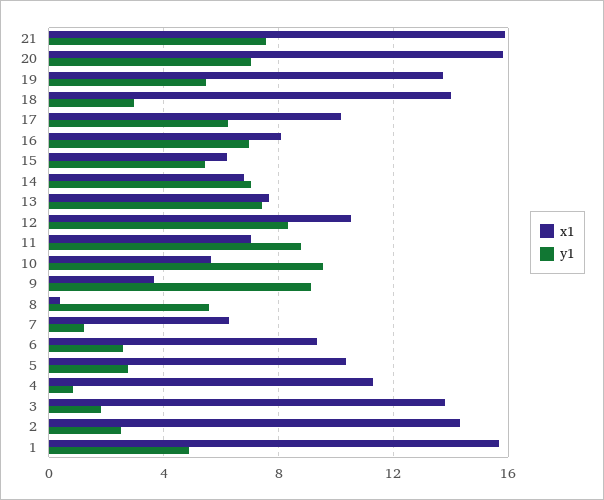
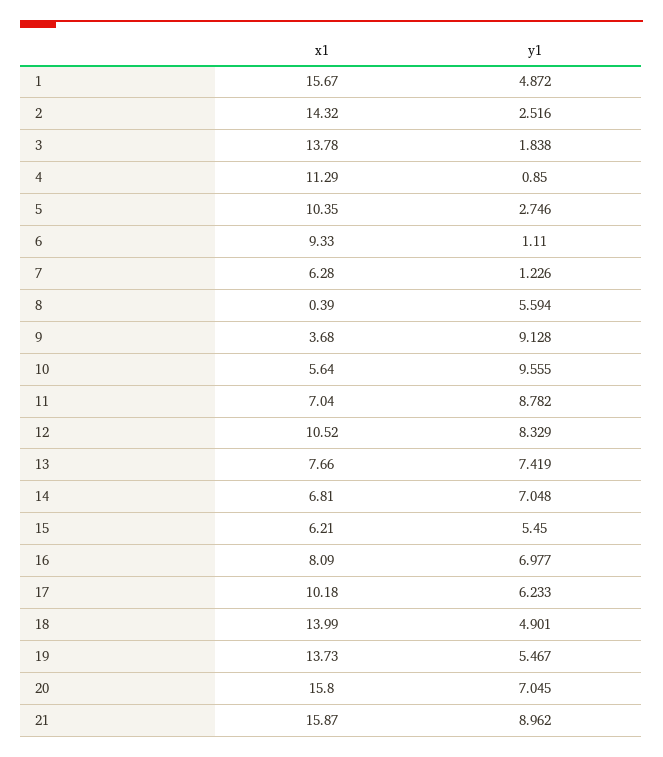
  {
    "x1": {
      "21": 15.87,
      "20": 15.8,
      "19": 13.73,
      "18": 13.99,
      "17": 10.18,
      "16": 8.09,
      "15": 6.21,
      "14": 6.81,
      "13": 7.66,
      "12": 10.52,
      "11": 7.04,
      "10": 5.64,
      "9": 3.68,
      "8": 0.39,
      "7": 6.28,
      "6": 9.33,
      "5": 10.35,
      "4": 11.29,
      "3": 13.78,
      "2": 14.32,
      "1": 15.67
    },
    "y1": {
-     "21": 7.5,
+     "21": 8.962,
      "20": 7.045,
      "19": 5.467,
-     "18": 3,
+     "18": 4.901,
      "17": 6.233,
      "16": 6.977,
      "15": 5.45,
      "14": 7.048,
      "13": 7.419,
      "12": 8.329,
      "11": 8.782,
      "10": 9.555,
      "9": 9.128,
      "8": 5.594,
      "7": 1.226,
-     "6": 2.5,
+     "6": 1.11,
      "5": 2.746,
      "4": 0.85,
      "3": 1.838,
      "2": 2.516,
      "1": 4.872
    }
  }

